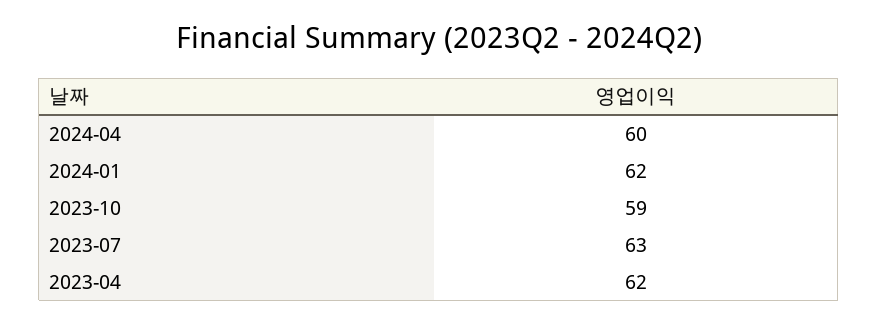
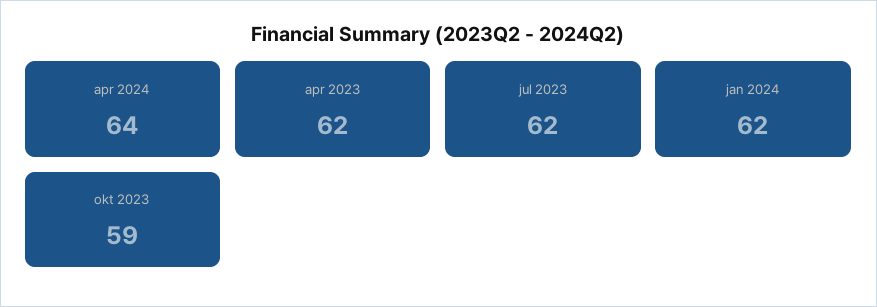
  {
-   "2024-04": 60,
+   "2024-04": 64,
    "2024-01": 62,
    "2023-10": 59,
-   "2023-07": 63,
+   "2023-07": 62,
    "2023-04": 62
  }

